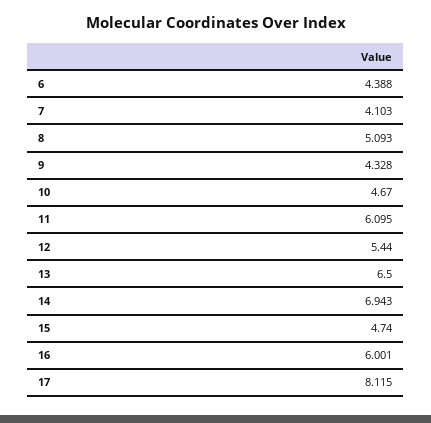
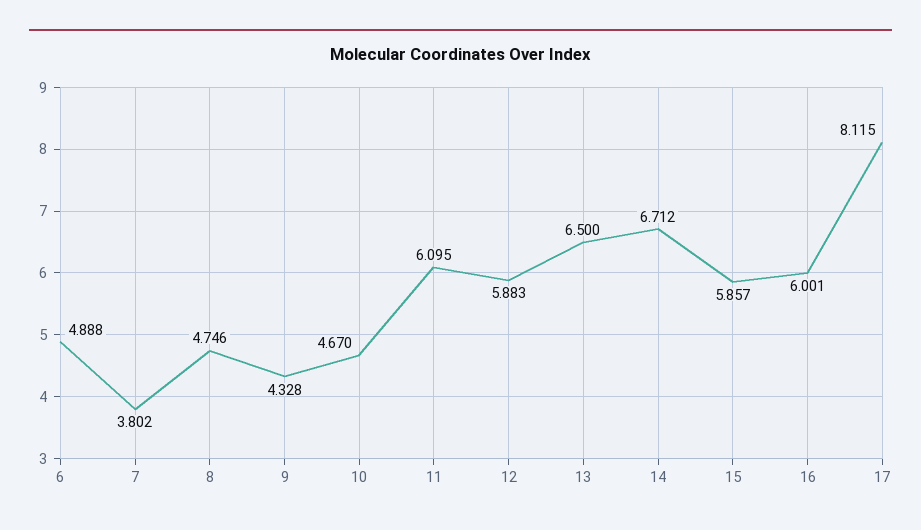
  {
-   "6": 4.388,
+   "6": 4.888,
-   "7": 4.103,
+   "7": 3.802,
-   "8": 5.093,
+   "8": 4.746,
    "9": 4.328,
    "10": 4.67,
    "11": 6.095,
-   "12": 5.44,
+   "12": 5.883,
    "13": 6.5,
-   "14": 6.943,
+   "14": 6.712,
-   "15": 4.74,
+   "15": 5.857,
    "16": 6.001,
    "17": 8.115
  }

